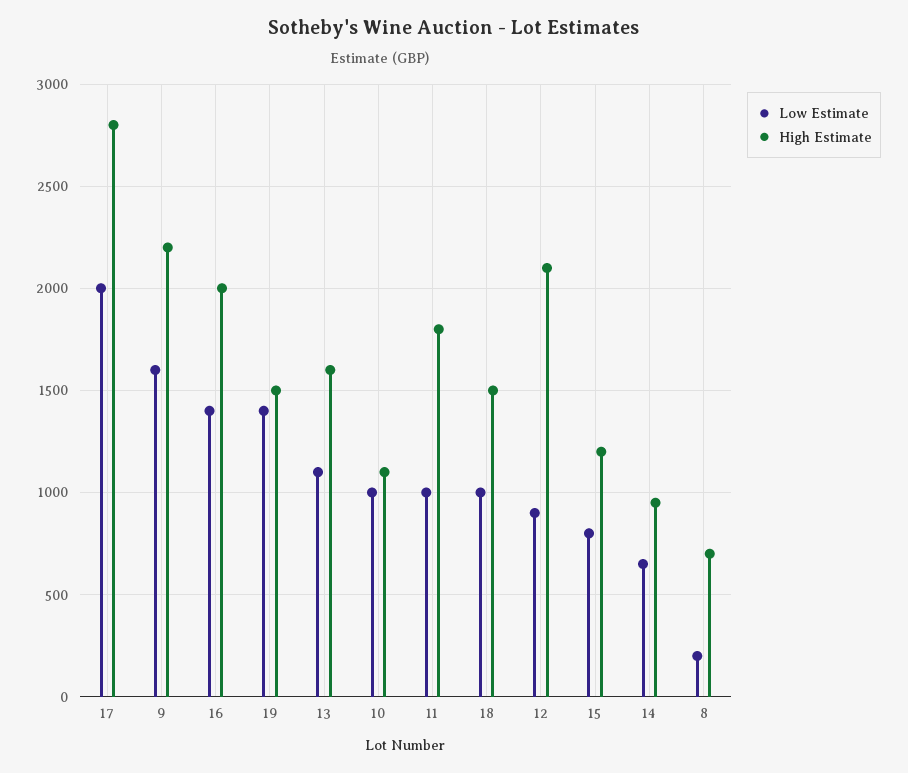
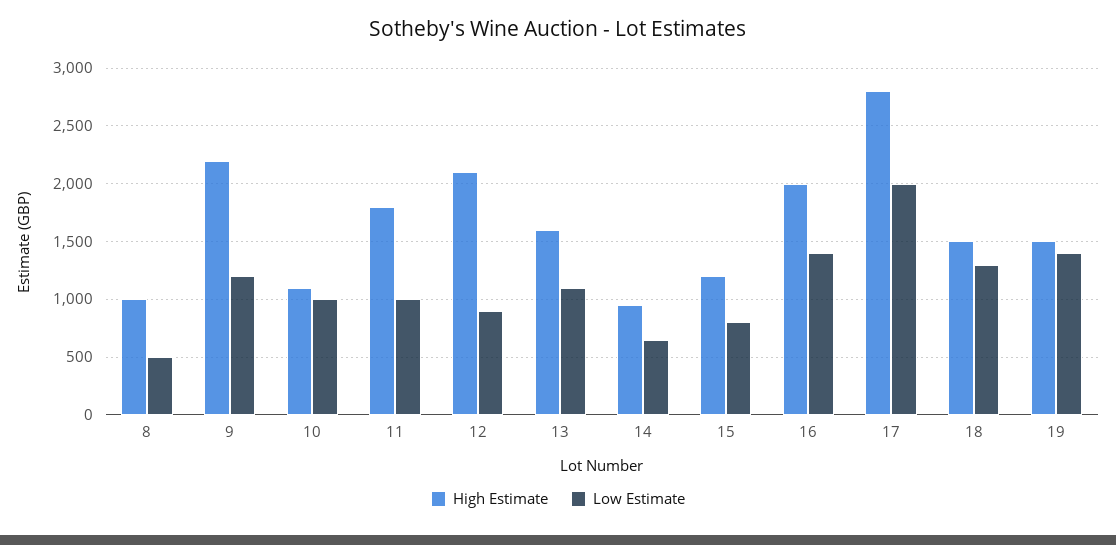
  {
    "Low Estimate": {
      "17": 2000,
-     "9": 1600,
+     "9": 1200,
      "16": 1400,
      "19": 1400,
      "13": 1100,
      "10": 1000,
      "11": 1000,
-     "18": 1000,
+     "18": 1300,
      "12": 900,
      "15": 800,
      "14": 650,
-     "8": 200
+     "8": 500
    },
    "High Estimate": {
      "17": 2800,
      "9": 2200,
      "16": 2000,
      "19": 1500,
      "13": 1600,
      "10": 1100,
      "11": 1800,
      "18": 1500,
      "12": 2100,
      "15": 1200,
      "14": 950,
-     "8": 700
+     "8": 1000
    }
  }

